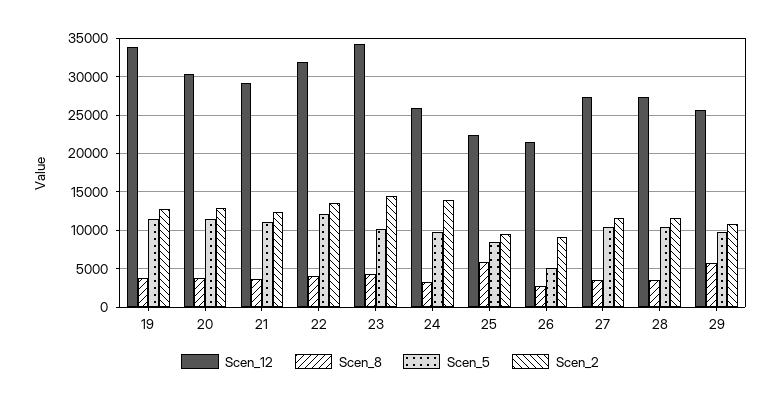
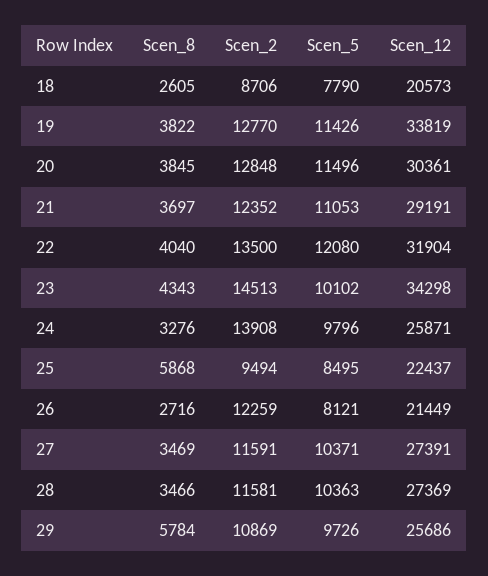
  {
    "Scen_12": {
      "19": 33819,
      "20": 30361,
      "21": 29191,
      "22": 31904,
      "23": 34298,
      "24": 25871,
      "25": 22437,
      "26": 21449,
      "27": 27391,
      "28": 27369,
-     "29": 25686
+     "29": 25686,
+     "18": 20573
    },
    "Scen_8": {
      "19": 3822,
      "20": 3845,
      "21": 3697,
      "22": 4040,
      "23": 4343,
      "24": 3276,
      "25": 5868,
      "26": 2716,
      "27": 3469,
      "28": 3466,
-     "29": 5784
+     "29": 5784,
+     "18": 2605
    },
    "Scen_5": {
      "19": 11426,
      "20": 11496,
      "21": 11053,
      "22": 12080,
      "23": 10102,
      "24": 9796,
      "25": 8495,
-     "26": 5000,
+     "26": 8121,
      "27": 10371,
      "28": 10363,
-     "29": 9726
+     "29": 9726,
+     "18": 7790
    },
    "Scen_2": {
      "19": 12770,
      "20": 12848,
      "21": 12352,
      "22": 13500,
      "23": 14513,
      "24": 13908,
      "25": 9494,
-     "26": 9000,
+     "26": 12259,
      "27": 11591,
      "28": 11581,
-     "29": 10869
+     "29": 10869,
+     "18": 8706
    }
  }

